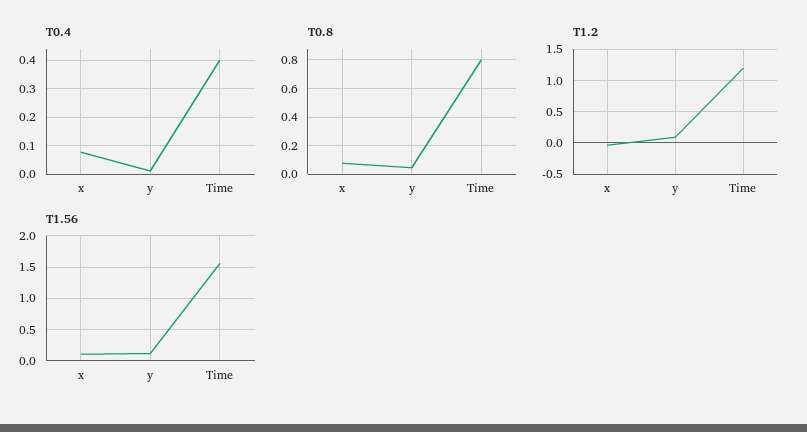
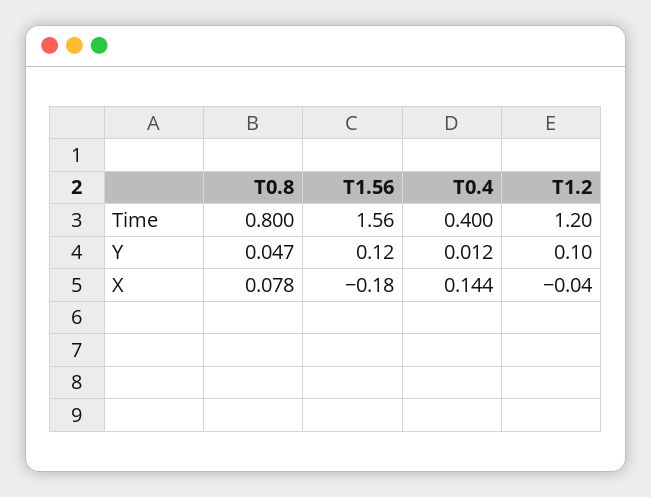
  {
    "T0.4": {
-     "x": 0.075,
+     "x": 0.144,
      "y": 0.012,
      "Time": 0.4
    },
    "T0.8": {
      "x": 0.078,
      "y": 0.047,
      "Time": 0.8
    },
    "T1.2": {
      "x": -0.04,
      "y": 0.1,
      "Time": 1.2
    },
    "T1.56": {
-     "x": 0.1,
+     "x": -0.18,
      "y": 0.12,
      "Time": 1.56
    }
  }

